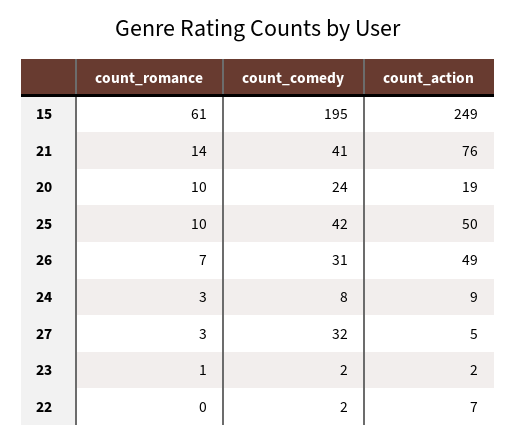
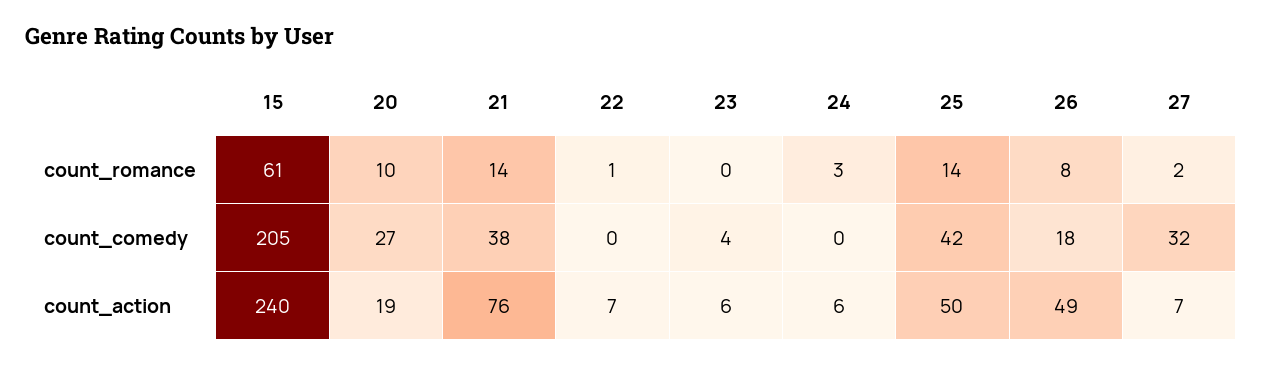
  {
    "count_romance": {
      "15": 61,
      "21": 14,
      "20": 10,
-     "25": 10,
+     "25": 14,
-     "26": 7,
+     "26": 8,
      "24": 3,
-     "27": 3,
+     "27": 2,
-     "23": 1,
+     "23": 0,
-     "22": 0
+     "22": 1
    },
    "count_comedy": {
-     "15": 195,
+     "15": 205,
-     "21": 41,
+     "21": 38,
-     "20": 24,
+     "20": 27,
      "25": 42,
-     "26": 31,
+     "26": 18,
-     "24": 8,
+     "24": 0,
      "27": 32,
-     "23": 2,
+     "23": 4,
-     "22": 2
+     "22": 0
    },
    "count_action": {
-     "15": 249,
+     "15": 240,
      "21": 76,
      "20": 19,
      "25": 50,
      "26": 49,
-     "24": 9,
+     "24": 6,
-     "27": 5,
+     "27": 7,
-     "23": 2,
+     "23": 6,
      "22": 7
    }
  }

